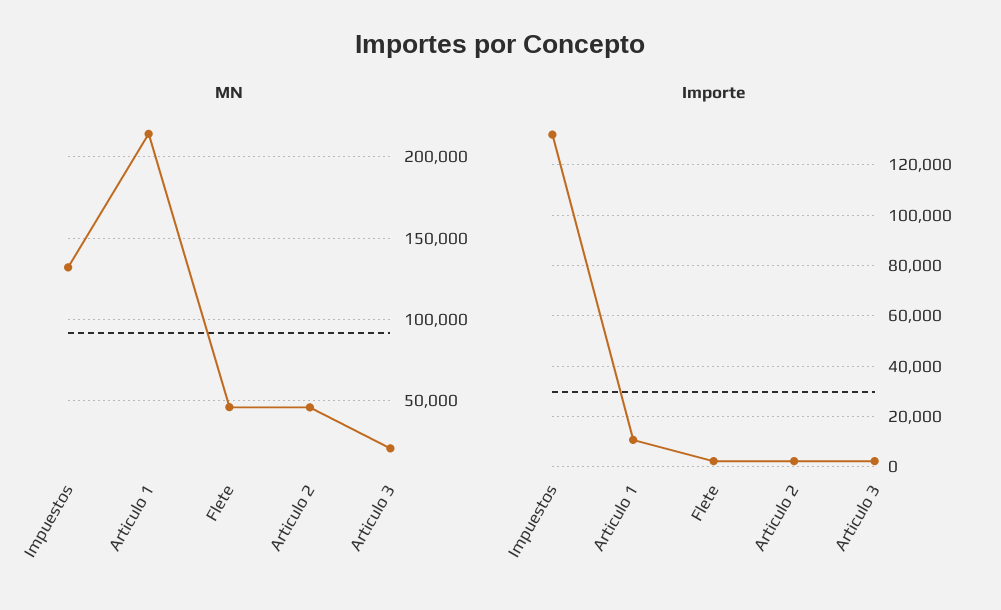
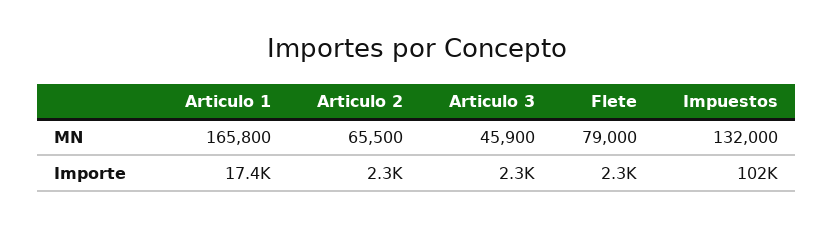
  {
    "MN": {
      "Impuestos": 132000,
-     "Articulo 1": 215000,
+     "Articulo 1": 165800,
-     "Flete": 45000,
+     "Flete": 79000,
-     "Articulo 2": 45000,
+     "Articulo 2": 65500,
-     "Articulo 3": 20000
+     "Articulo 3": 45900
    },
    "Importe": {
-     "Impuestos": 132500,
+     "Impuestos": 102000,
-     "Articulo 1": 10000,
+     "Articulo 1": 17400,
      "Flete": 2300,
      "Articulo 2": 2300,
      "Articulo 3": 2300
    }
  }

